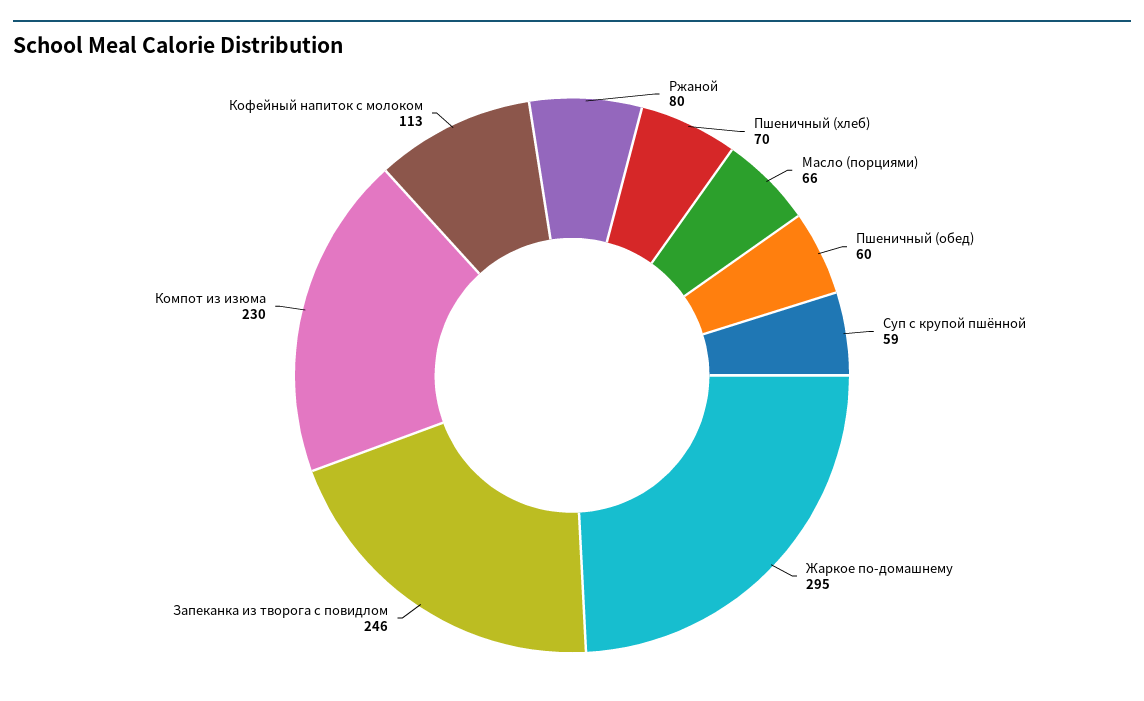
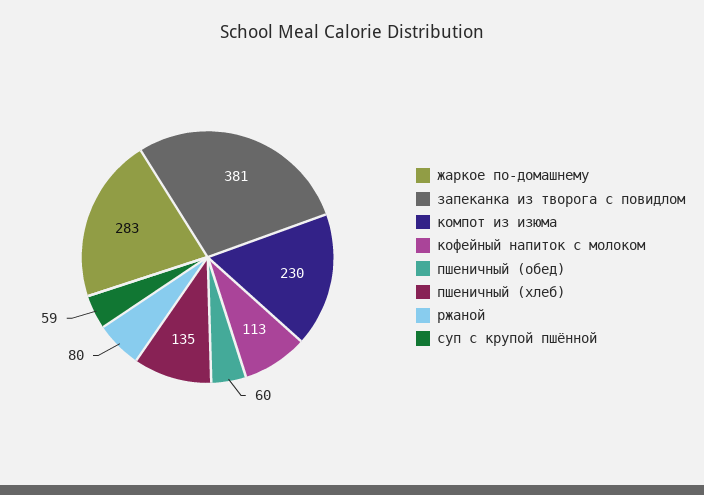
  {
    "Ржаной": 80,
-   "Пшеничный (хлеб)": 70,
+   "Пшеничный (хлеб)": 135,
-   "Масло (порциями)": 66,
    "Пшеничный (обед)": 60,
    "Суп с крупой пшённой": 59,
-   "Жаркое по-домашнему": 295,
+   "Жаркое по-домашнему": 283,
-   "Запеканка из творога с повидлом": 246,
+   "Запеканка из творога с повидлом": 381,
    "Компот из изюма": 230,
    "Кофейный напиток с молоком": 113
  }

